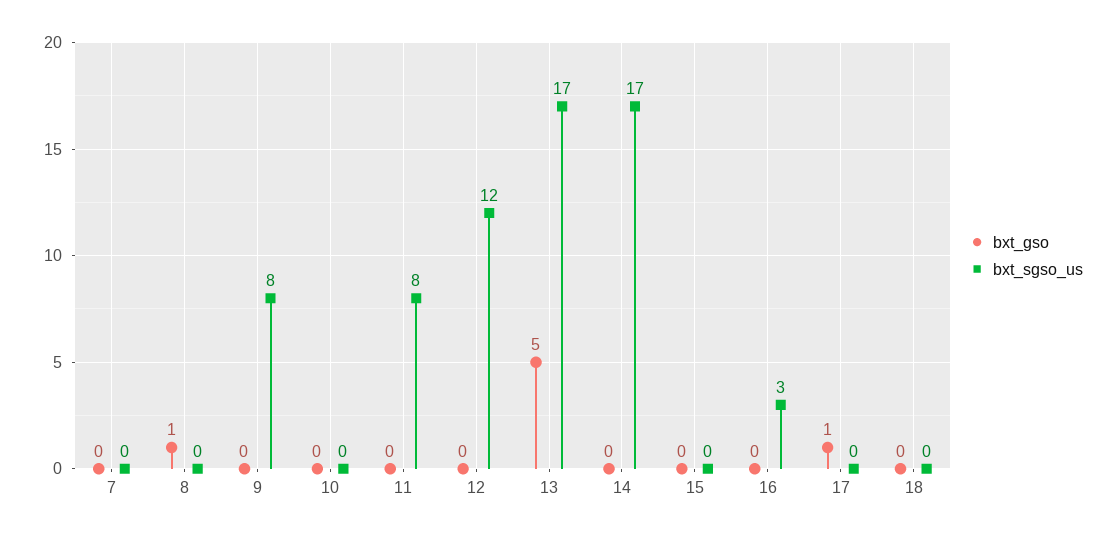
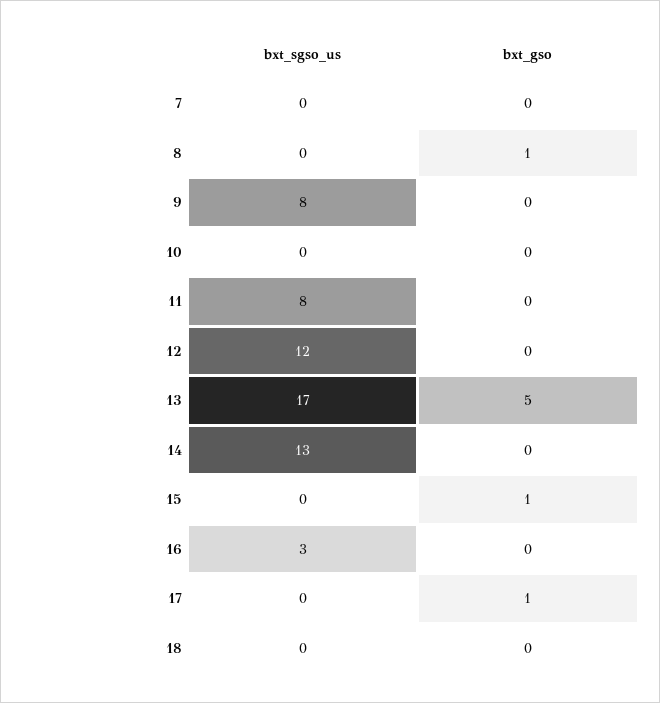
  {
    "bxt_gso": {
      "7": 0,
      "8": 1,
      "9": 0,
      "10": 0,
      "11": 0,
      "12": 0,
      "13": 5,
      "14": 0,
-     "15": 0,
+     "15": 1,
      "16": 0,
      "17": 1,
      "18": 0
    },
    "bxt_sgso_us": {
      "7": 0,
      "8": 0,
      "9": 8,
      "10": 0,
      "11": 8,
      "12": 12,
      "13": 17,
-     "14": 17,
+     "14": 13,
      "15": 0,
      "16": 3,
      "17": 0,
      "18": 0
    }
  }

